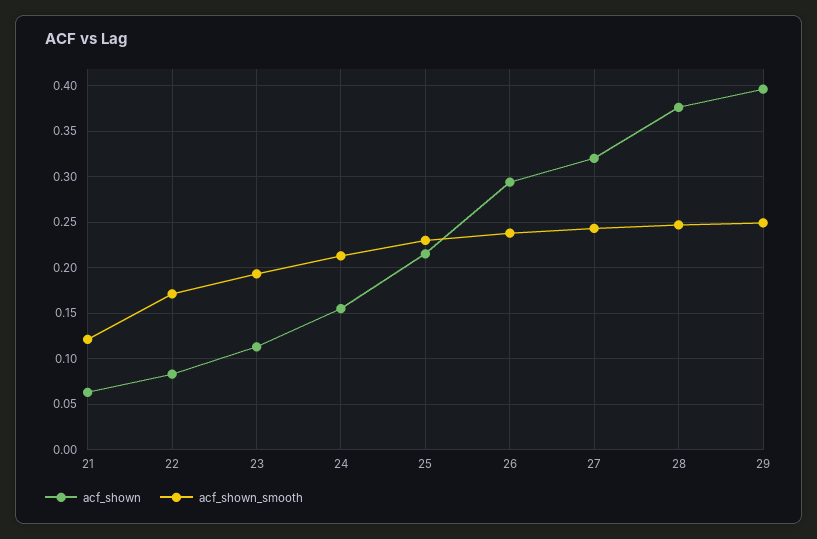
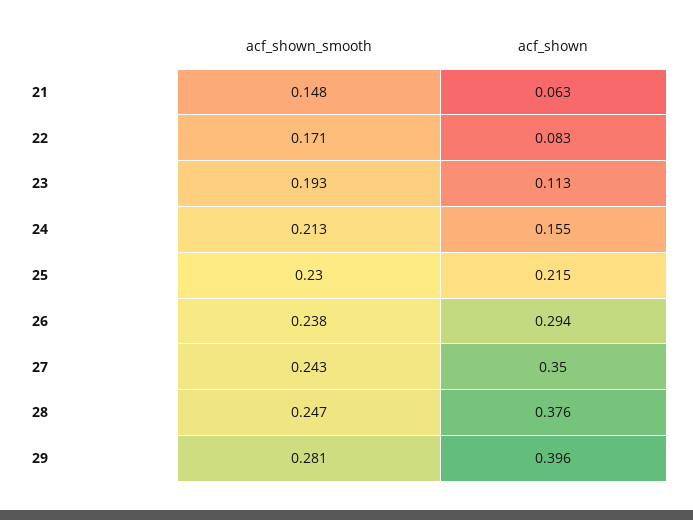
  {
    "acf_shown": {
      "21": 0.063,
      "22": 0.083,
      "23": 0.113,
      "24": 0.155,
      "25": 0.215,
      "26": 0.294,
-     "27": 0.32,
+     "27": 0.35,
      "28": 0.376,
      "29": 0.396
    },
    "acf_shown_smooth": {
-     "21": 0.12,
+     "21": 0.148,
      "22": 0.171,
      "23": 0.193,
      "24": 0.213,
      "25": 0.23,
      "26": 0.238,
      "27": 0.243,
      "28": 0.247,
-     "29": 0.25
+     "29": 0.281
    }
  }

